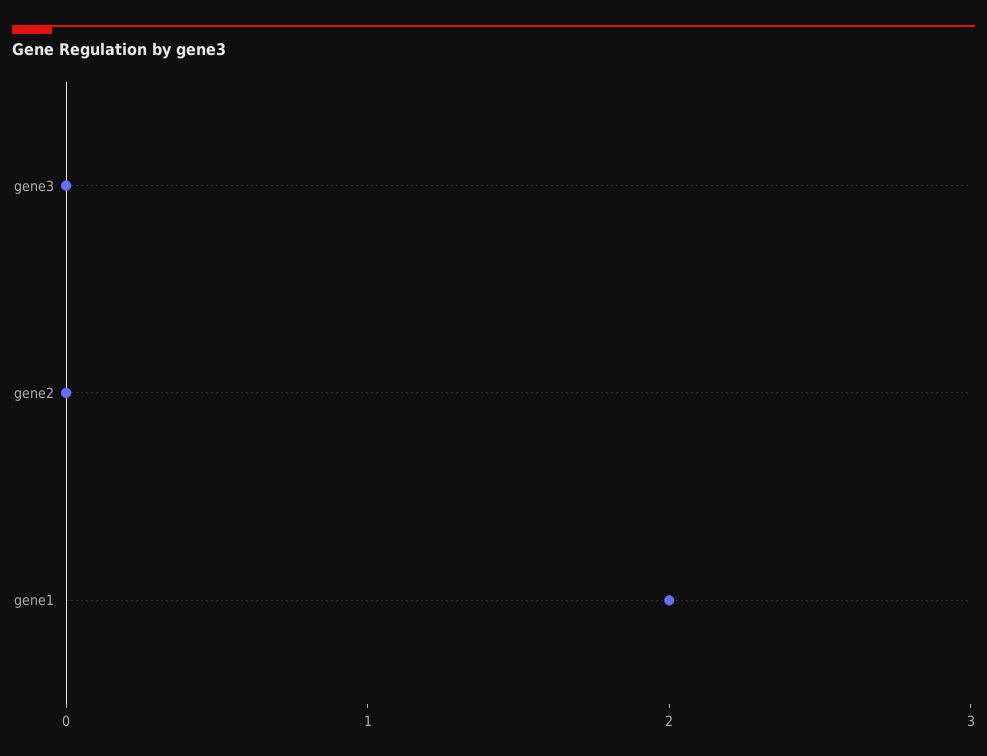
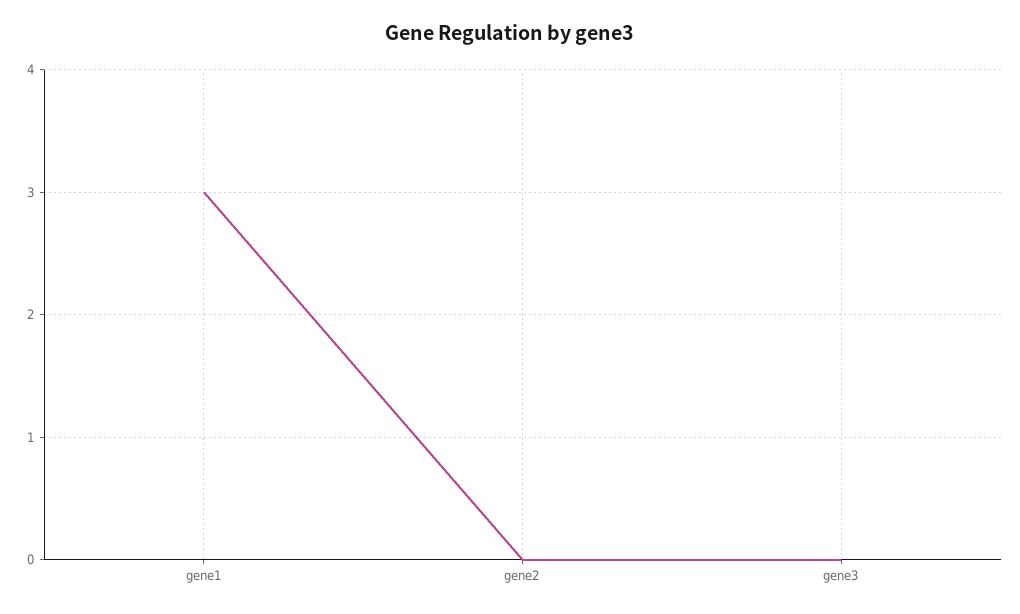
  {
    "gene3": 0,
    "gene2": 0,
-   "gene1": 2
+   "gene1": 3
  }

